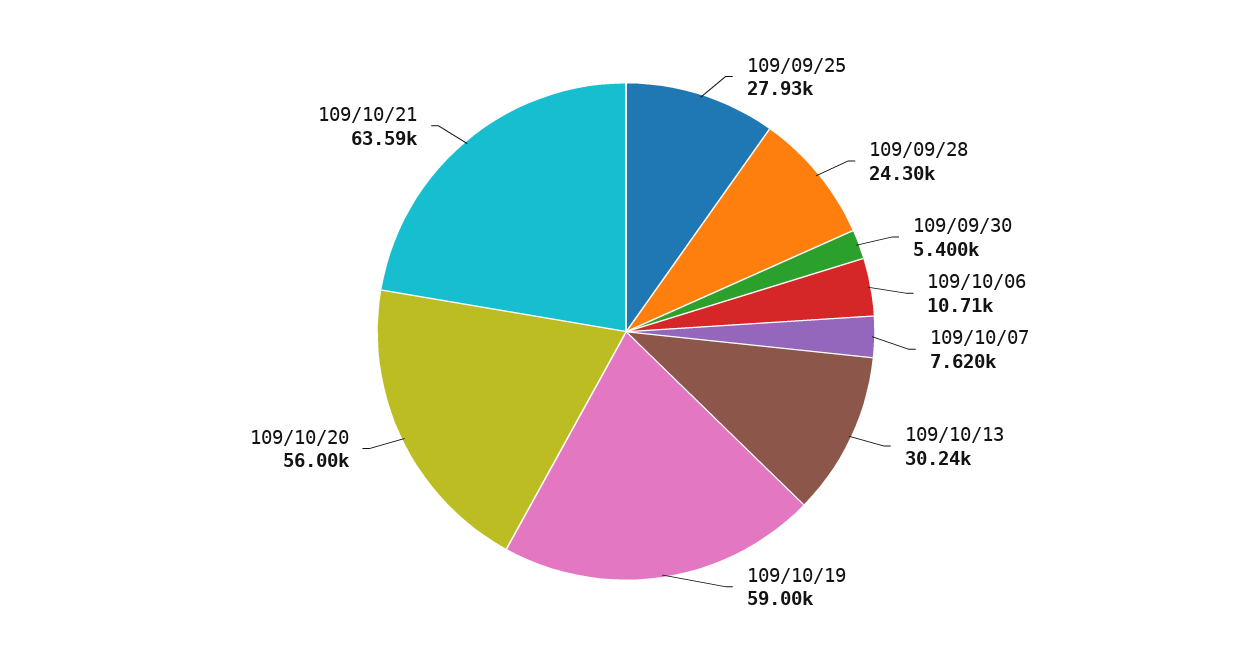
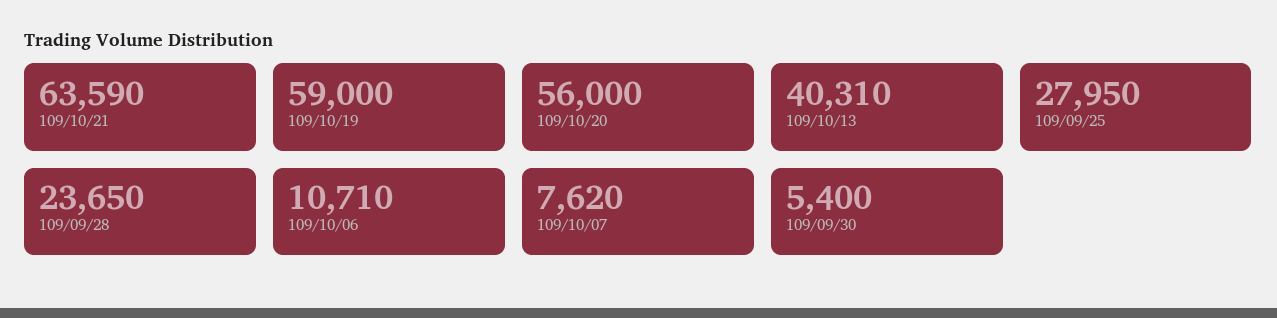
  {
-   "109/09/25": 27930,
+   "109/09/25": 27950,
-   "109/09/28": 24300,
+   "109/09/28": 23650,
    "109/09/30": 5400,
    "109/10/06": 10710,
    "109/10/07": 7620,
-   "109/10/13": 30240,
+   "109/10/13": 40310,
    "109/10/19": 59000,
    "109/10/20": 56000,
    "109/10/21": 63590
  }

